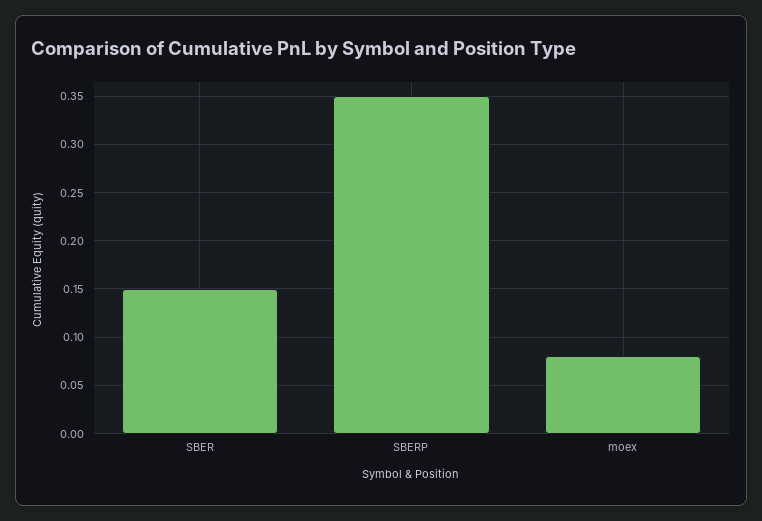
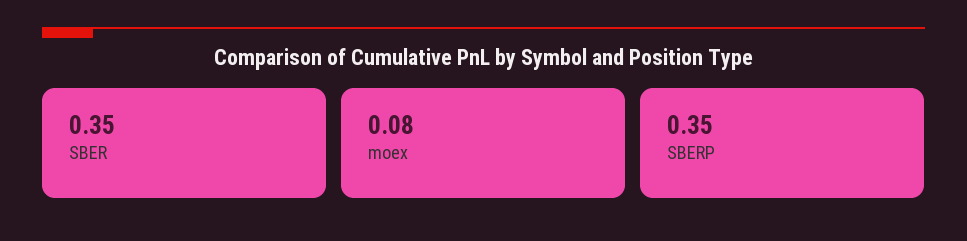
  {
-   "SBER": 0.15,
+   "SBER": 0.35,
    "SBERP": 0.35,
    "moex": 0.08
  }

